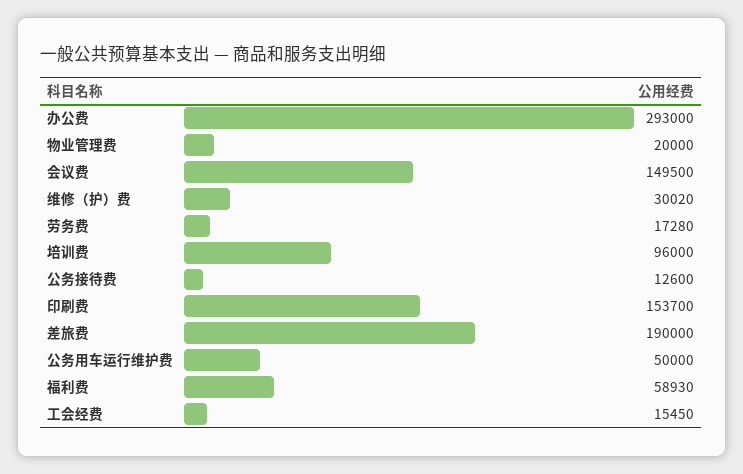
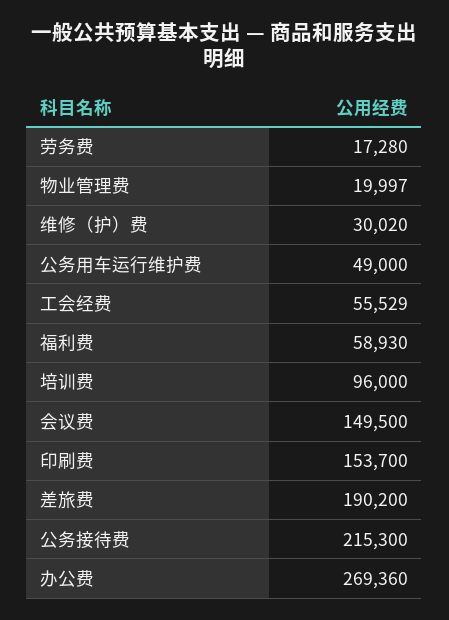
  {
-   "办公费": 293000,
+   "办公费": 269360,
-   "物业管理费": 20000,
+   "物业管理费": 19997,
    "会议费": 149500,
    "维修（护）费": 30020,
    "劳务费": 17280,
    "培训费": 96000,
-   "公务接待费": 12600,
+   "公务接待费": 215300,
    "印刷费": 153700,
-   "差旅费": 190000,
+   "差旅费": 190200,
-   "公务用车运行维护费": 50000,
+   "公务用车运行维护费": 49000,
    "福利费": 58930,
-   "工会经费": 15450
+   "工会经费": 55529
  }

